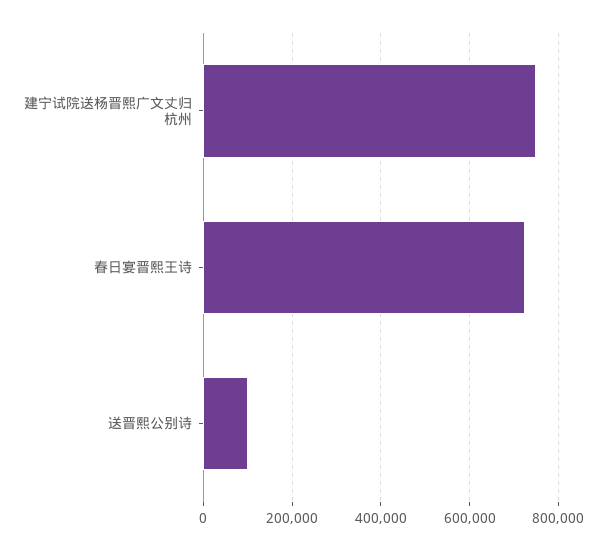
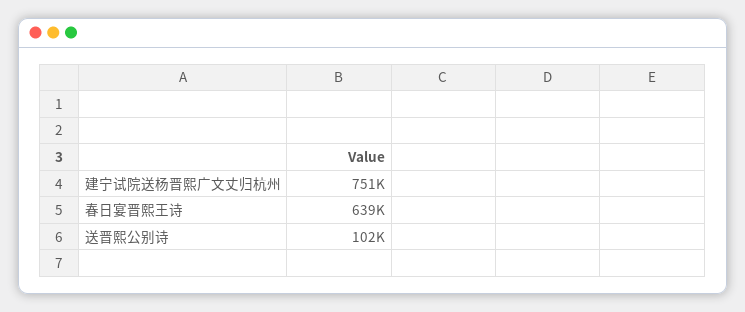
  {
    "建宁试院送杨晋熙广文丈归杭州": 751000,
-   "春日宴晋熙王诗": 720000,
+   "春日宴晋熙王诗": 639000,
    "送晋熙公别诗": 102000
  }

